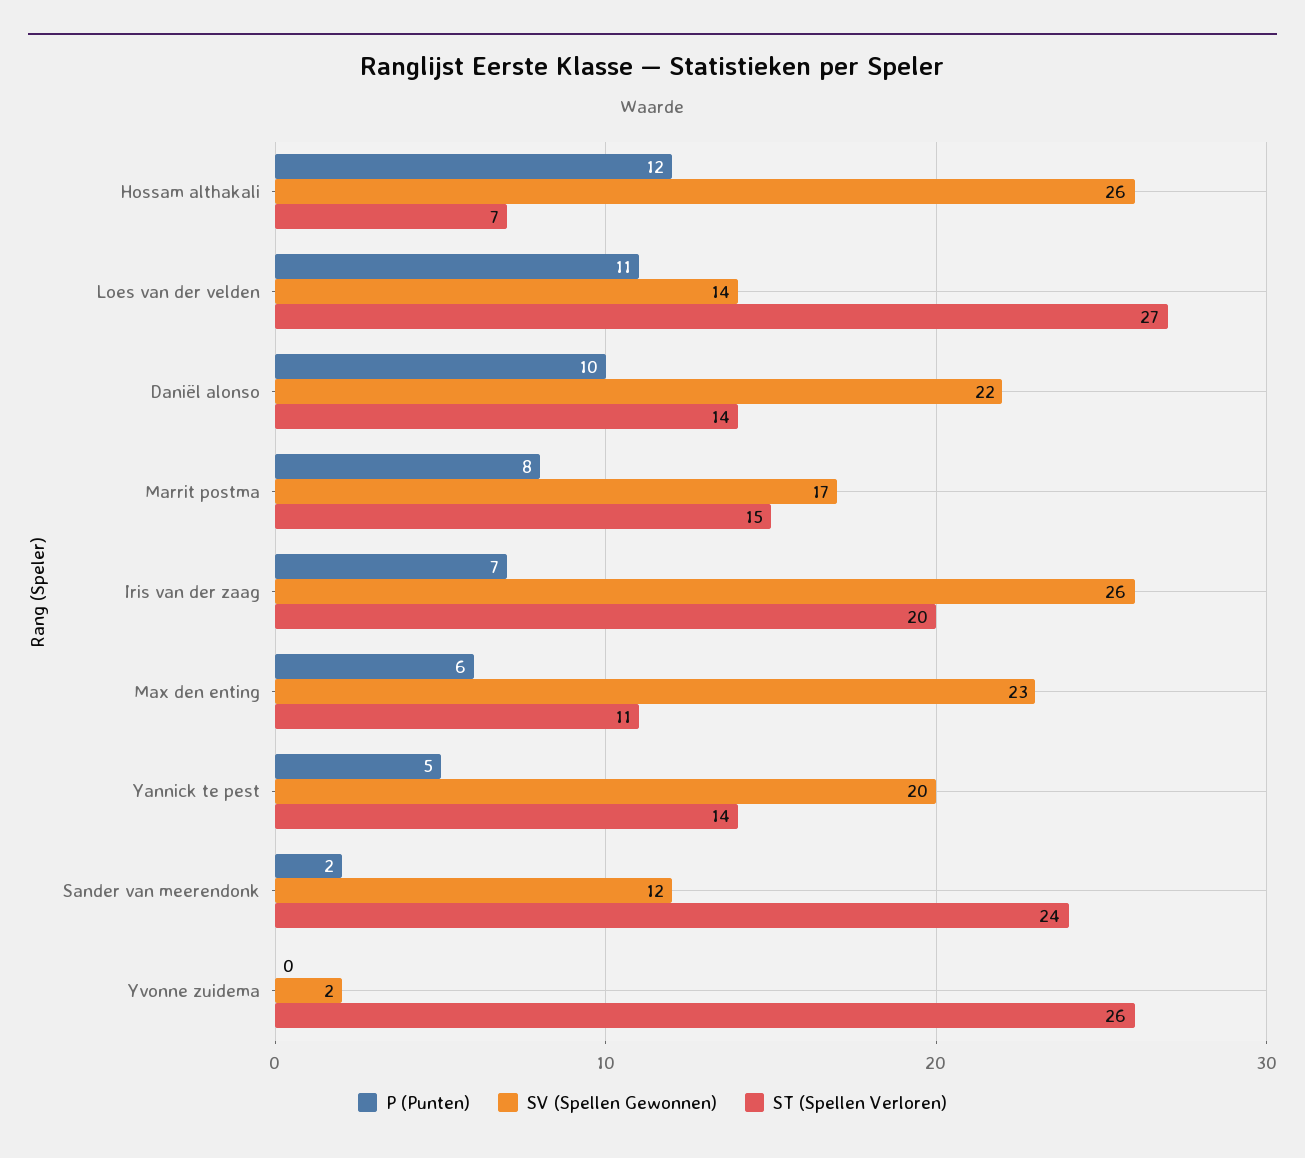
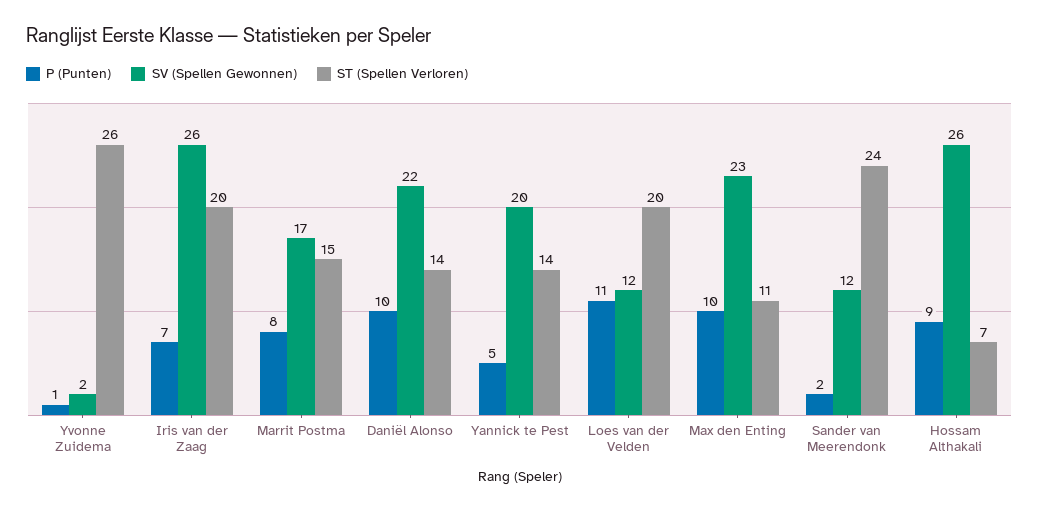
  {
    "P (Punten)": {
-     "Hossam althakali": 12,
+     "Hossam althakali": 9,
      "Loes van der velden": 11,
      "Daniël alonso": 10,
      "Marrit postma": 8,
      "Iris van der zaag": 7,
-     "Max den enting": 6,
+     "Max den enting": 10,
      "Yannick te pest": 5,
      "Sander van meerendonk": 2,
-     "Yvonne zuidema": 0
+     "Yvonne zuidema": 1
    },
    "SV (Spellen Gewonnen)": {
      "Hossam althakali": 26,
-     "Loes van der velden": 14,
+     "Loes van der velden": 12,
      "Daniël alonso": 22,
      "Marrit postma": 17,
      "Iris van der zaag": 26,
      "Max den enting": 23,
      "Yannick te pest": 20,
      "Sander van meerendonk": 12,
      "Yvonne zuidema": 2
    },
    "ST (Spellen Verloren)": {
      "Hossam althakali": 7,
-     "Loes van der velden": 27,
+     "Loes van der velden": 20,
      "Daniël alonso": 14,
      "Marrit postma": 15,
      "Iris van der zaag": 20,
      "Max den enting": 11,
      "Yannick te pest": 14,
      "Sander van meerendonk": 24,
      "Yvonne zuidema": 26
    }
  }

